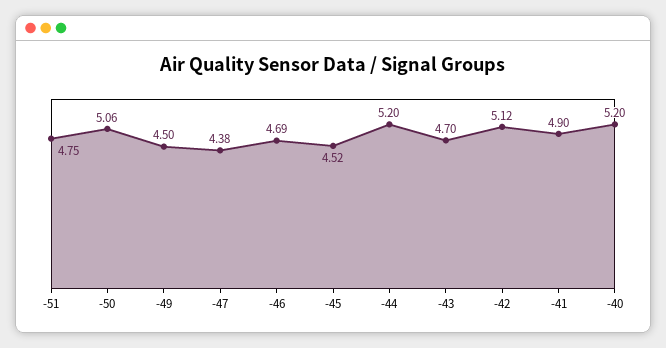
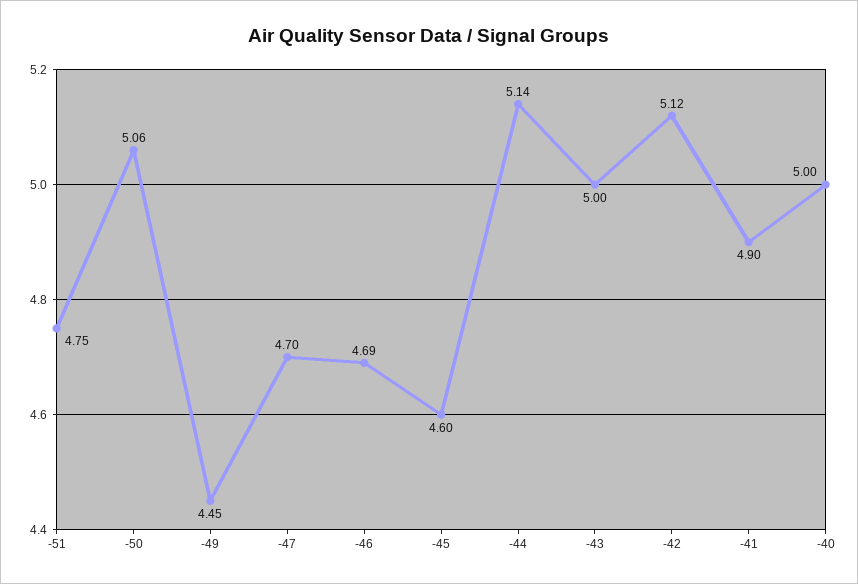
  {
    "-51": 4.75,
    "-50": 5.06,
-   "-49": 4.5,
+   "-49": 4.45,
-   "-47": 4.38,
+   "-47": 4.7,
    "-46": 4.69,
-   "-45": 4.52,
+   "-45": 4.6,
-   "-44": 5.2,
+   "-44": 5.14,
-   "-43": 4.7,
+   "-43": 5,
    "-42": 5.12,
    "-41": 4.9,
-   "-40": 5.2
+   "-40": 5
  }

